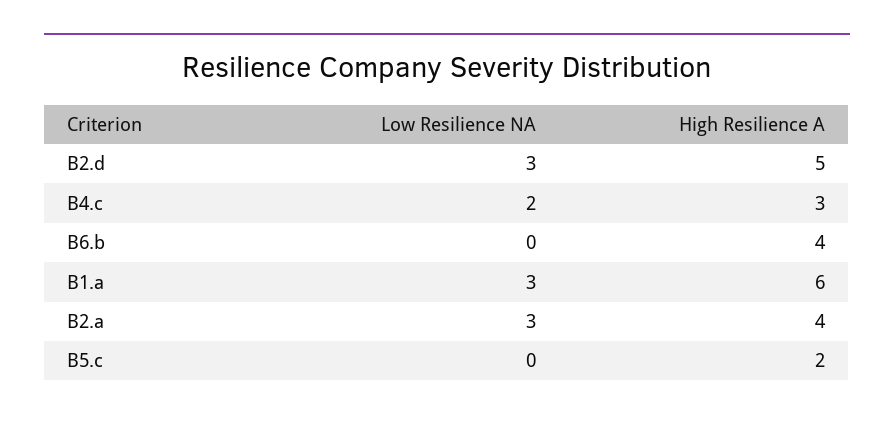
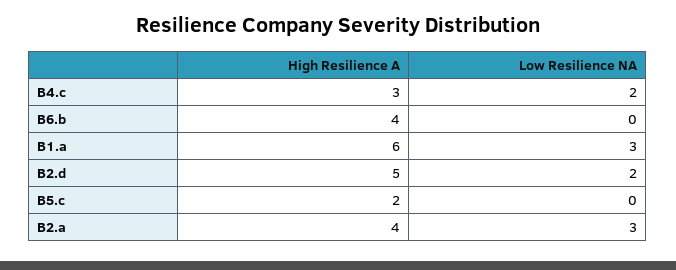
  {
    "Low Resilience NA": {
-     "B2.d": 3,
+     "B2.d": 2,
      "B4.c": 2,
      "B6.b": 0,
      "B1.a": 3,
      "B2.a": 3,
      "B5.c": 0
    },
    "High Resilience A": {
      "B2.d": 5,
      "B4.c": 3,
      "B6.b": 4,
      "B1.a": 6,
      "B2.a": 4,
      "B5.c": 2
    }
  }

